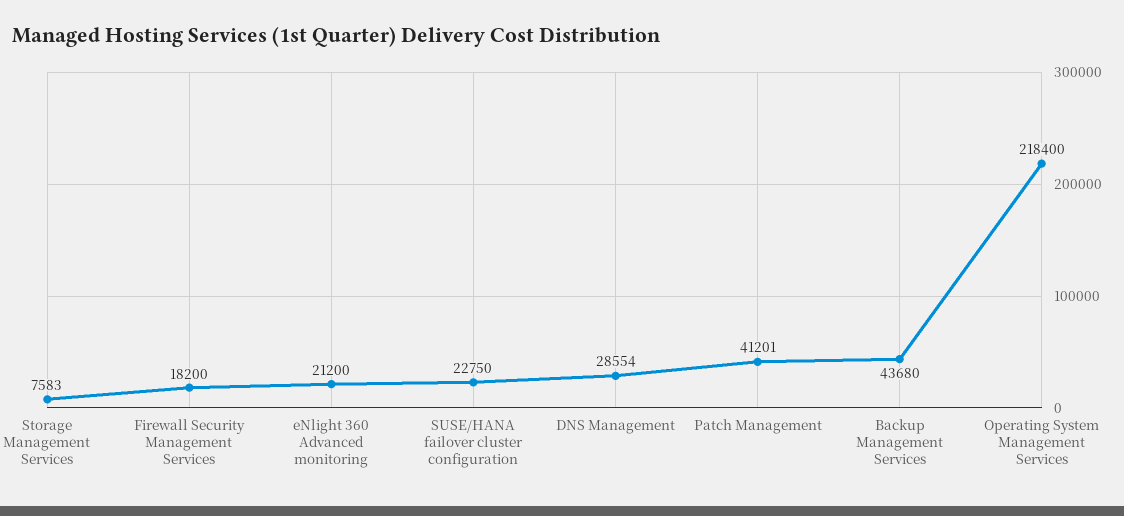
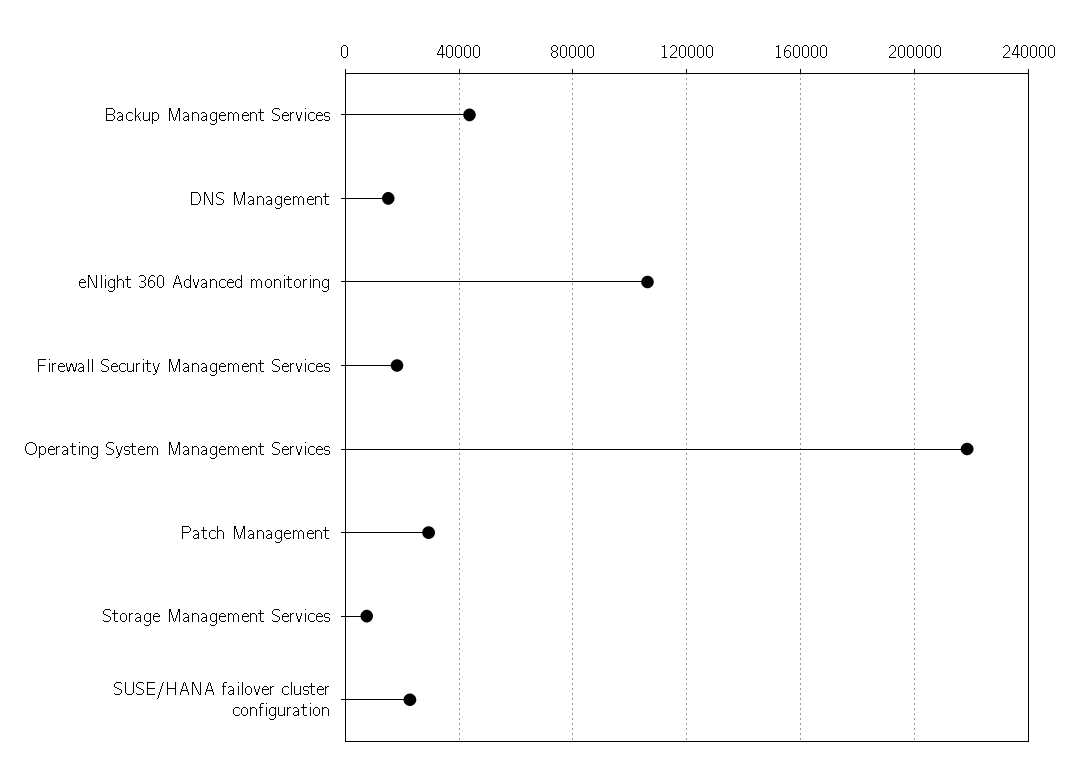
  {
    "Storage Management Services": 7583,
    "Firewall Security Management Services": 18200,
-   "eNlight 360 Advanced monitoring": 21200,
+   "eNlight 360 Advanced monitoring": 105000,
    "SUSE/HANA failover cluster configuration": 22750,
-   "DNS Management": 28554,
+   "DNS Management": 15000,
-   "Patch Management": 41201,
+   "Patch Management": 30000,
    "Backup Management Services": 43680,
    "Operating System Management Services": 218400
  }

